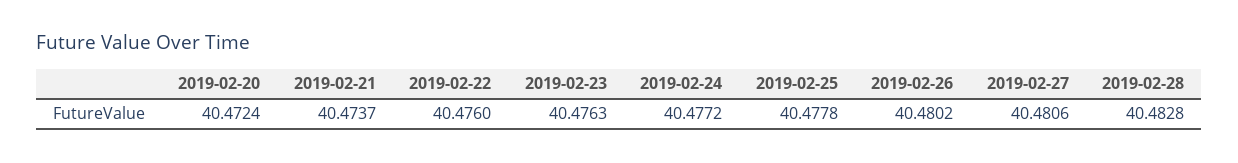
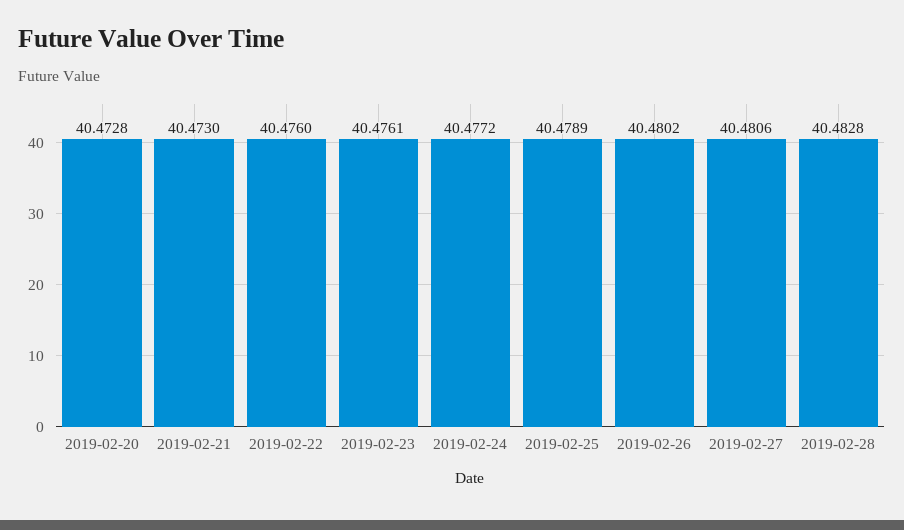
  {
-   "2019-02-20": 40.4724,
+   "2019-02-20": 40.4728,
-   "2019-02-21": 40.4737,
+   "2019-02-21": 40.473,
    "2019-02-22": 40.476,
-   "2019-02-23": 40.4763,
+   "2019-02-23": 40.4761,
    "2019-02-24": 40.4772,
-   "2019-02-25": 40.4778,
+   "2019-02-25": 40.4789,
    "2019-02-26": 40.4802,
    "2019-02-27": 40.4806,
    "2019-02-28": 40.4828
  }

